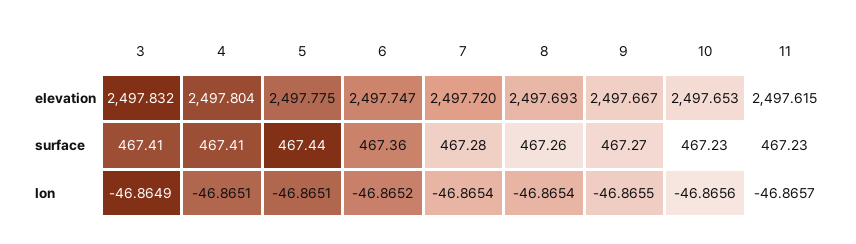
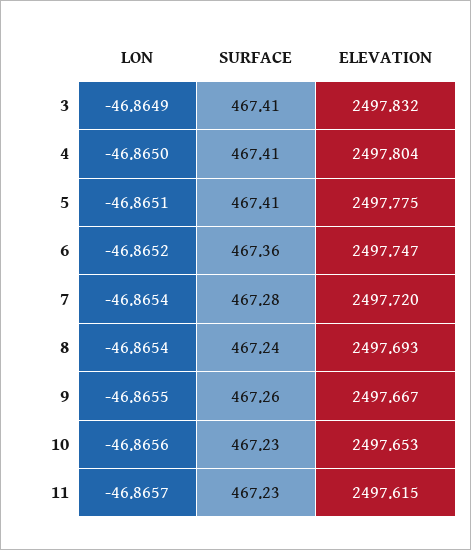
  {
    "3": {
      "elevation": 2497.832,
      "surface": 467.41,
      "lon": -46.8649
    },
    "4": {
      "elevation": 2497.804,
      "surface": 467.41,
-     "lon": -46.8651
+     "lon": -46.865
    },
    "5": {
      "elevation": 2497.775,
-     "surface": 467.44,
+     "surface": 467.41,
      "lon": -46.8651
    },
    "6": {
      "elevation": 2497.747,
      "surface": 467.36,
      "lon": -46.8652
    },
    "7": {
      "elevation": 2497.72,
      "surface": 467.28,
      "lon": -46.8654
    },
    "8": {
      "elevation": 2497.693,
-     "surface": 467.26,
+     "surface": 467.24,
      "lon": -46.8654
    },
    "9": {
      "elevation": 2497.667,
-     "surface": 467.27,
+     "surface": 467.26,
      "lon": -46.8655
    },
    "10": {
      "elevation": 2497.653,
      "surface": 467.23,
      "lon": -46.8656
    },
    "11": {
      "elevation": 2497.615,
      "surface": 467.23,
      "lon": -46.8657
    }
  }

